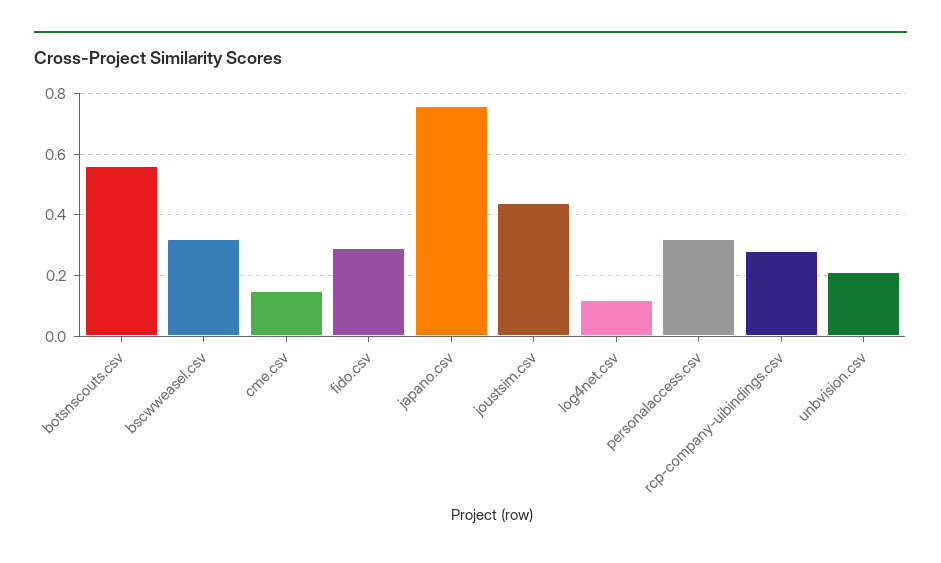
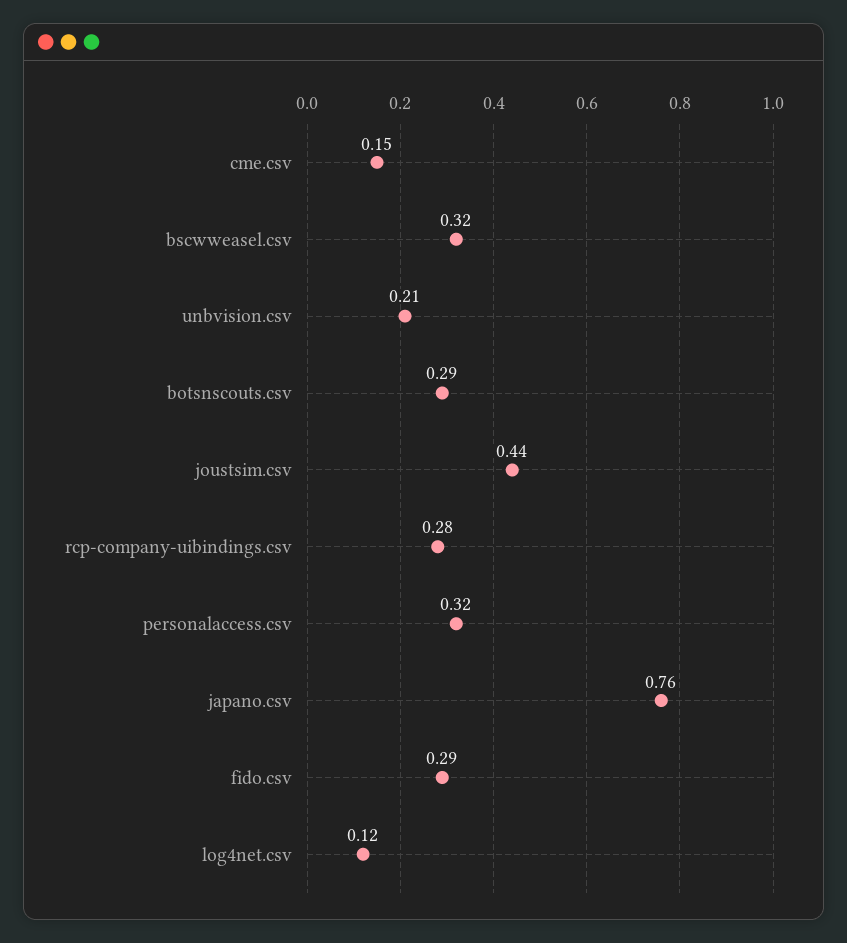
  {
-   "botsnscouts.csv": 0.55,
+   "botsnscouts.csv": 0.29,
    "bscwweasel.csv": 0.32,
    "cme.csv": 0.15,
    "fido.csv": 0.29,
    "japano.csv": 0.76,
    "joustsim.csv": 0.44,
    "log4net.csv": 0.12,
    "personalaccess.csv": 0.32,
    "rcp-company-uibindings.csv": 0.28,
    "unbvision.csv": 0.21
  }

